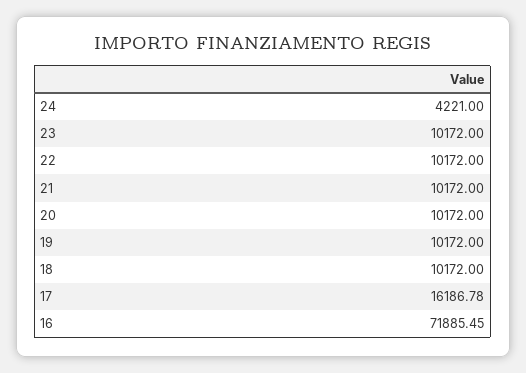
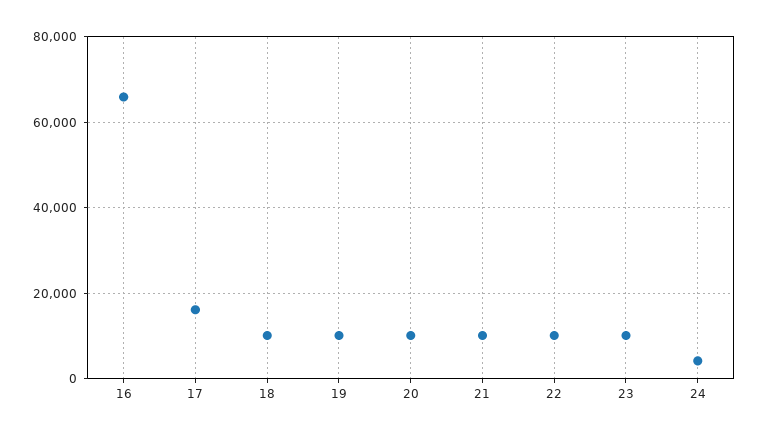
  {
    "24": 4221,
    "23": 10172,
    "22": 10172,
    "21": 10172,
    "20": 10172,
    "19": 10172,
    "18": 10172,
    "17": 16186.78,
-   "16": 71885.45
+   "16": 66000
  }

